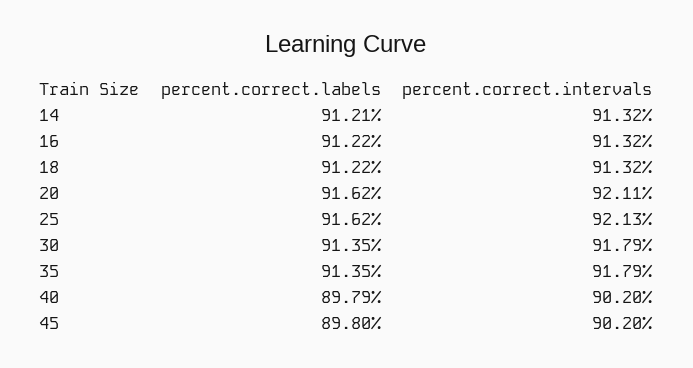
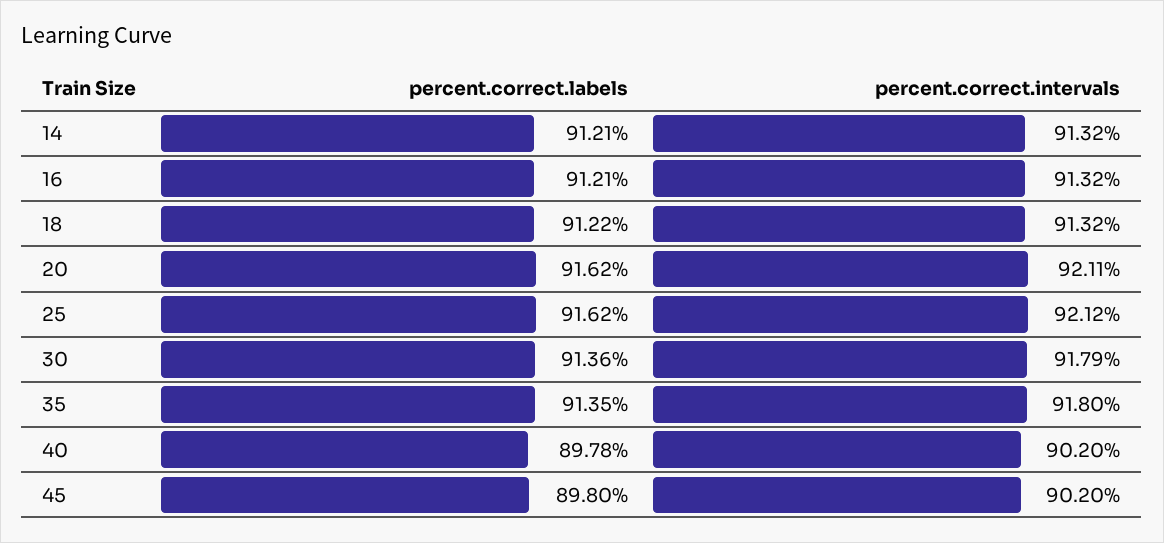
  {
    "percent.correct.labels": {
      "14": 91.21,
-     "16": 91.22,
+     "16": 91.21,
      "18": 91.22,
      "20": 91.62,
      "25": 91.62,
-     "30": 91.35,
+     "30": 91.36,
      "35": 91.35,
-     "40": 89.79,
+     "40": 89.78,
      "45": 89.8
    },
    "percent.correct.intervals": {
      "14": 91.32,
      "16": 91.32,
      "18": 91.32,
      "20": 92.11,
-     "25": 92.13,
+     "25": 92.12,
      "30": 91.79,
-     "35": 91.79,
+     "35": 91.8,
      "40": 90.2,
      "45": 90.2
    }
  }

